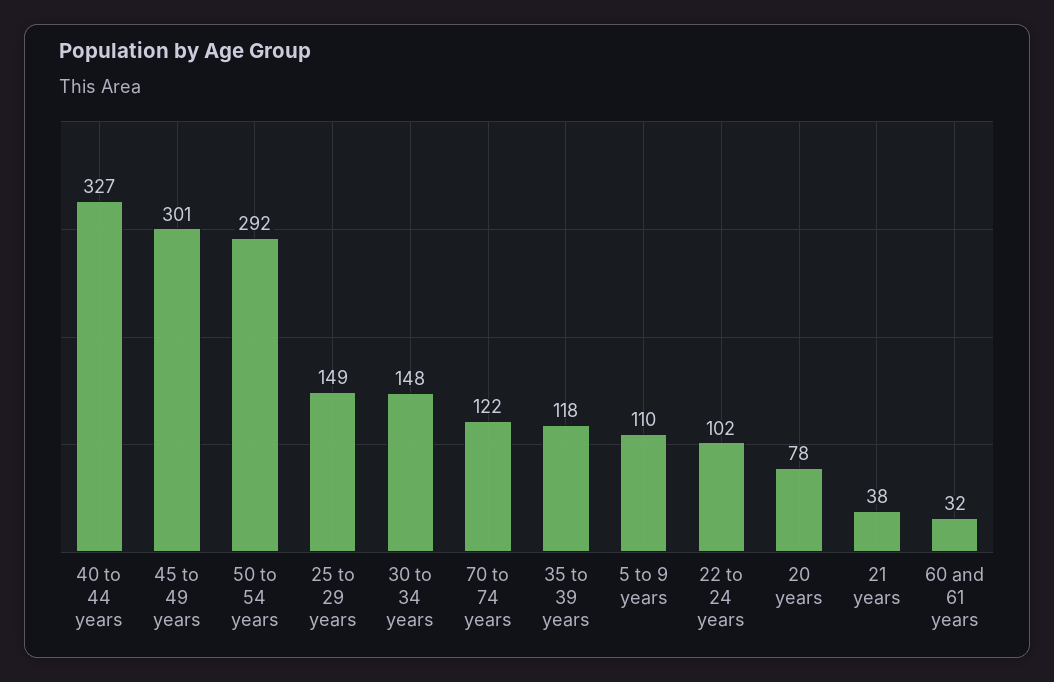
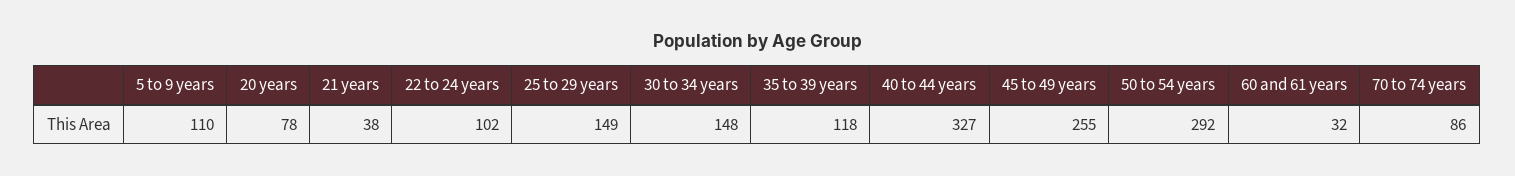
  {
    "40 to 44 years": 327,
-   "45 to 49 years": 301,
+   "45 to 49 years": 255,
    "50 to 54 years": 292,
    "25 to 29 years": 149,
    "30 to 34 years": 148,
-   "70 to 74 years": 122,
+   "70 to 74 years": 86,
    "35 to 39 years": 118,
    "5 to 9 years": 110,
    "22 to 24 years": 102,
    "20 years": 78,
    "21 years": 38,
    "60 and 61 years": 32
  }

